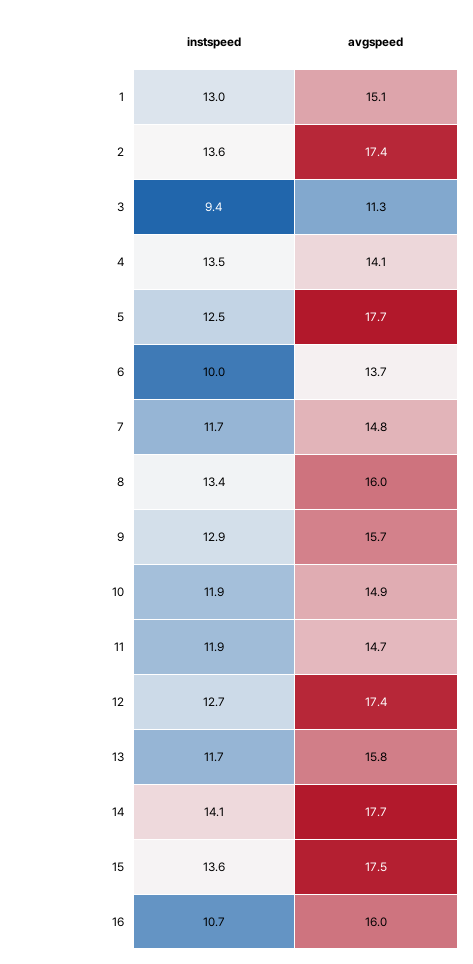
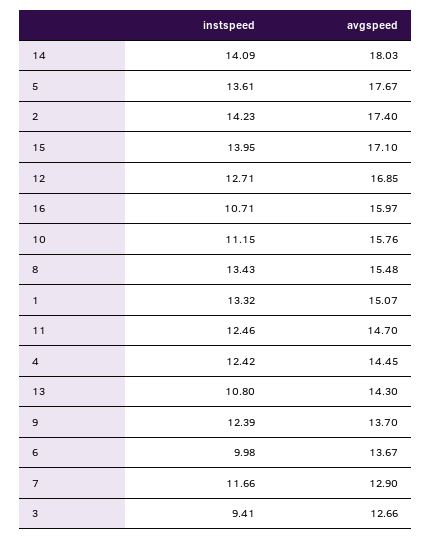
  {
    "instspeed": {
-     "1": 13,
+     "1": 13.32,
-     "2": 13.6,
+     "2": 14.23,
      "3": 9.41,
-     "4": 13.5,
+     "4": 12.42,
-     "5": 12.5,
+     "5": 13.61,
      "6": 9.98,
      "7": 11.66,
      "8": 13.43,
-     "9": 12.9,
+     "9": 12.39,
-     "10": 11.9,
+     "10": 11.15,
-     "11": 11.9,
+     "11": 12.46,
      "12": 12.71,
-     "13": 11.7,
+     "13": 10.8,
      "14": 14.09,
-     "15": 13.6,
+     "15": 13.95,
      "16": 10.71
    },
    "avgspeed": {
      "1": 15.07,
      "2": 17.4,
-     "3": 11.3,
+     "3": 12.66,
-     "4": 14.1,
+     "4": 14.45,
      "5": 17.67,
      "6": 13.67,
-     "7": 14.8,
+     "7": 12.9,
-     "8": 16,
+     "8": 15.48,
-     "9": 15.7,
+     "9": 13.7,
-     "10": 14.9,
+     "10": 15.76,
      "11": 14.7,
-     "12": 17.4,
+     "12": 16.85,
-     "13": 15.8,
+     "13": 14.3,
-     "14": 17.7,
+     "14": 18.03,
-     "15": 17.5,
+     "15": 17.1,
      "16": 15.97
    }
  }

